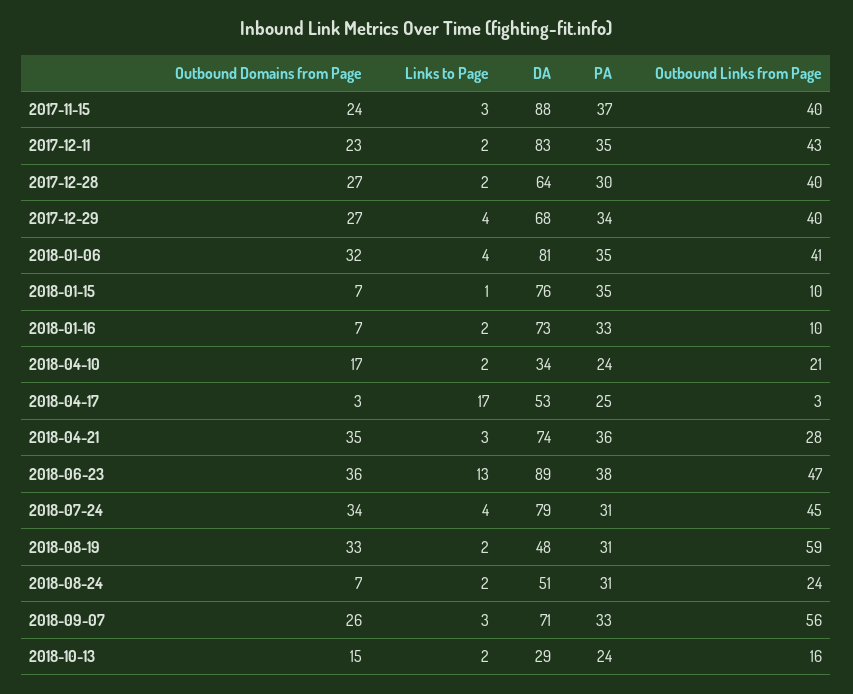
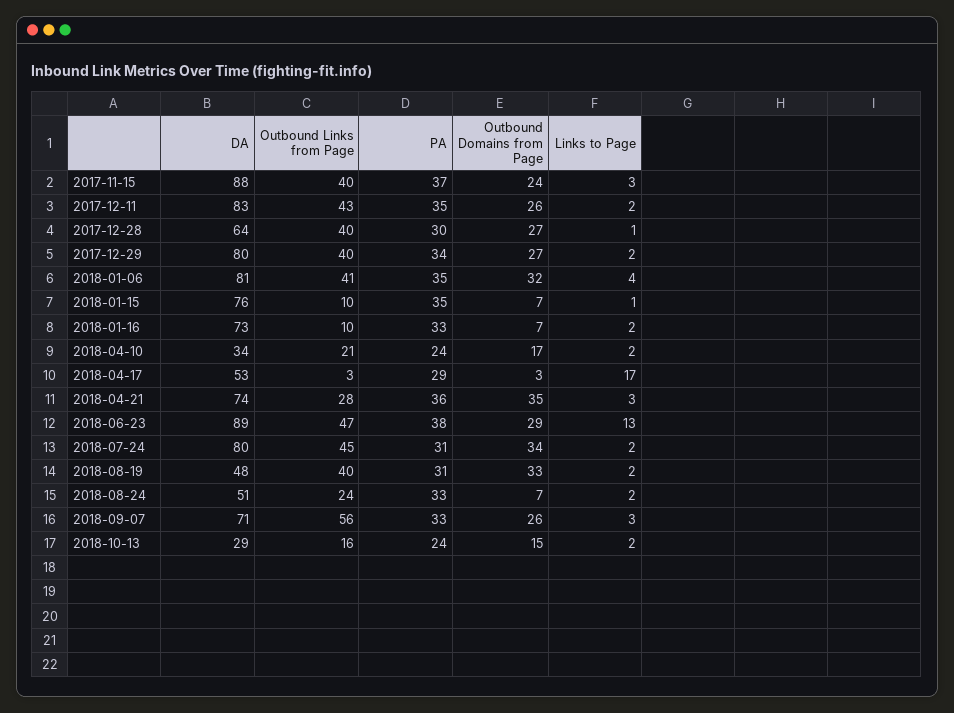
  {
    "Outbound Domains from Page": {
      "2017-11-15": 24,
-     "2017-12-11": 23,
+     "2017-12-11": 26,
      "2017-12-28": 27,
      "2017-12-29": 27,
      "2018-01-06": 32,
      "2018-01-15": 7,
      "2018-01-16": 7,
      "2018-04-10": 17,
      "2018-04-17": 3,
      "2018-04-21": 35,
-     "2018-06-23": 36,
+     "2018-06-23": 29,
      "2018-07-24": 34,
      "2018-08-19": 33,
      "2018-08-24": 7,
      "2018-09-07": 26,
      "2018-10-13": 15
    },
    "Links to Page": {
      "2017-11-15": 3,
      "2017-12-11": 2,
-     "2017-12-28": 2,
+     "2017-12-28": 1,
-     "2017-12-29": 4,
+     "2017-12-29": 2,
      "2018-01-06": 4,
      "2018-01-15": 1,
      "2018-01-16": 2,
      "2018-04-10": 2,
      "2018-04-17": 17,
      "2018-04-21": 3,
      "2018-06-23": 13,
-     "2018-07-24": 4,
+     "2018-07-24": 2,
      "2018-08-19": 2,
      "2018-08-24": 2,
      "2018-09-07": 3,
      "2018-10-13": 2
    },
    "DA": {
      "2017-11-15": 88,
      "2017-12-11": 83,
      "2017-12-28": 64,
-     "2017-12-29": 68,
+     "2017-12-29": 80,
      "2018-01-06": 81,
      "2018-01-15": 76,
      "2018-01-16": 73,
      "2018-04-10": 34,
      "2018-04-17": 53,
      "2018-04-21": 74,
      "2018-06-23": 89,
-     "2018-07-24": 79,
+     "2018-07-24": 80,
      "2018-08-19": 48,
      "2018-08-24": 51,
      "2018-09-07": 71,
      "2018-10-13": 29
    },
    "PA": {
      "2017-11-15": 37,
      "2017-12-11": 35,
      "2017-12-28": 30,
      "2017-12-29": 34,
      "2018-01-06": 35,
      "2018-01-15": 35,
      "2018-01-16": 33,
      "2018-04-10": 24,
-     "2018-04-17": 25,
+     "2018-04-17": 29,
      "2018-04-21": 36,
      "2018-06-23": 38,
      "2018-07-24": 31,
      "2018-08-19": 31,
-     "2018-08-24": 31,
+     "2018-08-24": 33,
      "2018-09-07": 33,
      "2018-10-13": 24
    },
    "Outbound Links from Page": {
      "2017-11-15": 40,
      "2017-12-11": 43,
      "2017-12-28": 40,
      "2017-12-29": 40,
      "2018-01-06": 41,
      "2018-01-15": 10,
      "2018-01-16": 10,
      "2018-04-10": 21,
      "2018-04-17": 3,
      "2018-04-21": 28,
      "2018-06-23": 47,
      "2018-07-24": 45,
-     "2018-08-19": 59,
+     "2018-08-19": 40,
      "2018-08-24": 24,
      "2018-09-07": 56,
      "2018-10-13": 16
    }
  }

